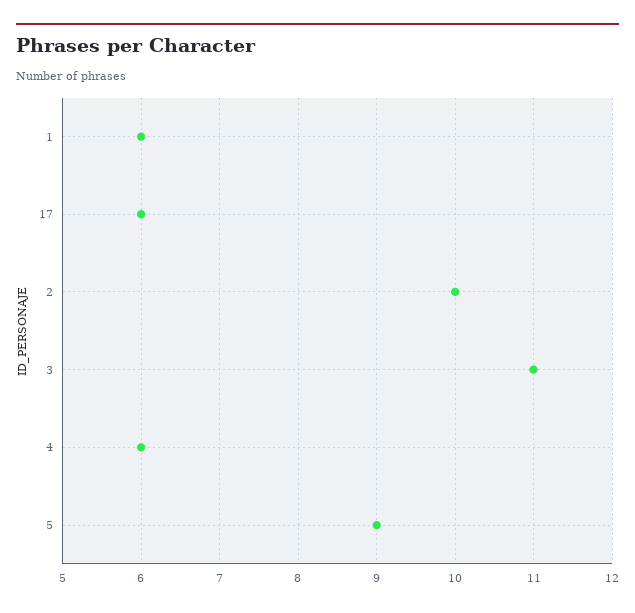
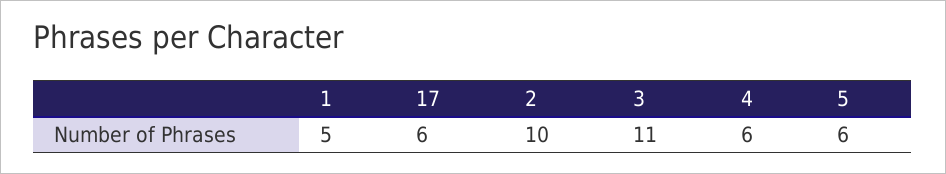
  {
-   "1": 6,
+   "1": 5,
    "17": 6,
    "2": 10,
    "3": 11,
    "4": 6,
-   "5": 9
+   "5": 6
  }

